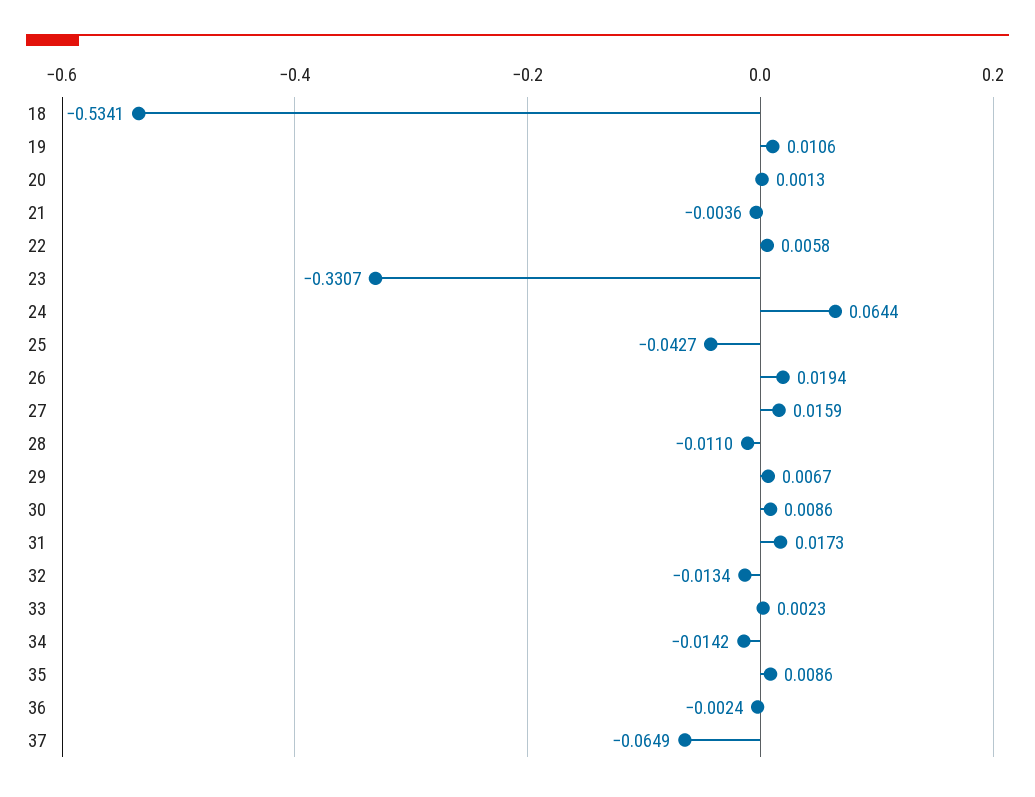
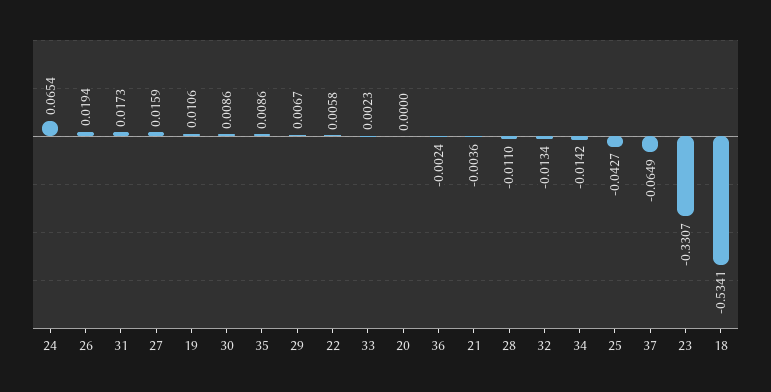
  {
    "18": -0.5341,
    "19": 0.0106,
-   "20": 0.0013,
+   "20": 0,
    "21": -0.0036,
    "22": 0.0058,
    "23": -0.3307,
-   "24": 0.0644,
+   "24": 0.0654,
    "25": -0.0427,
    "26": 0.0194,
    "27": 0.0159,
    "28": -0.011,
    "29": 0.0067,
    "30": 0.0086,
    "31": 0.0173,
    "32": -0.0134,
    "33": 0.0023,
    "34": -0.0142,
    "35": 0.0086,
    "36": -0.0024,
    "37": -0.0649
  }

